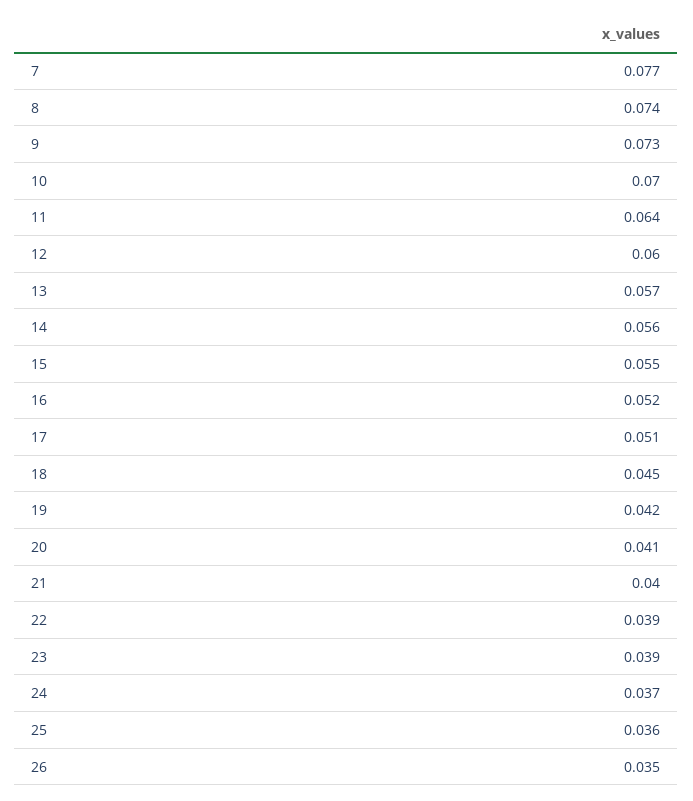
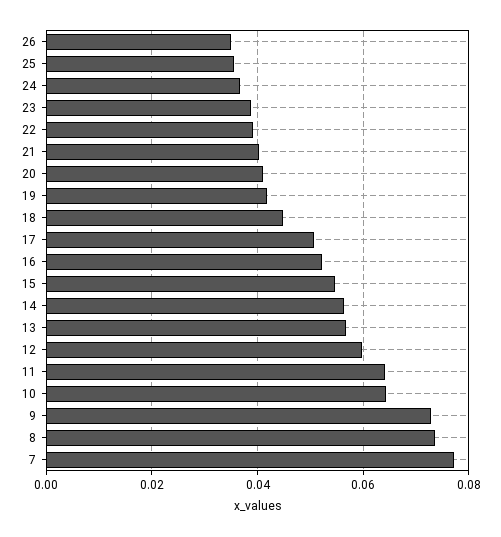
  {
    "7": 0.077,
    "8": 0.074,
    "9": 0.073,
-   "10": 0.07,
+   "10": 0.064,
    "11": 0.064,
    "12": 0.06,
    "13": 0.057,
    "14": 0.056,
    "15": 0.055,
    "16": 0.052,
    "17": 0.051,
    "18": 0.045,
    "19": 0.042,
    "20": 0.041,
    "21": 0.04,
    "22": 0.039,
    "23": 0.039,
    "24": 0.037,
    "25": 0.036,
    "26": 0.035
  }

